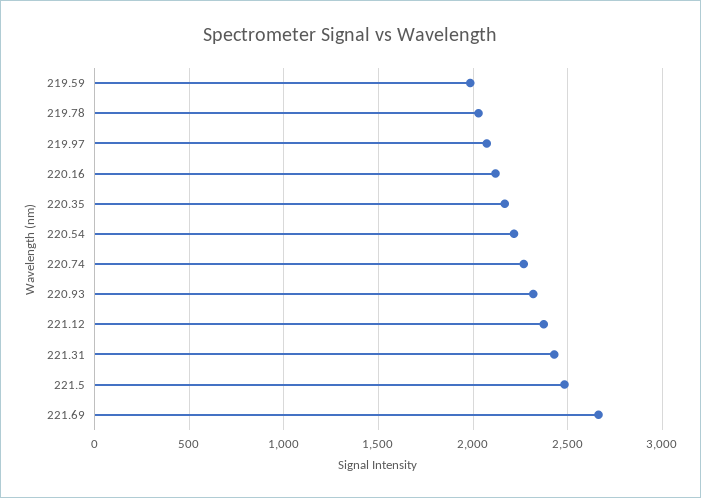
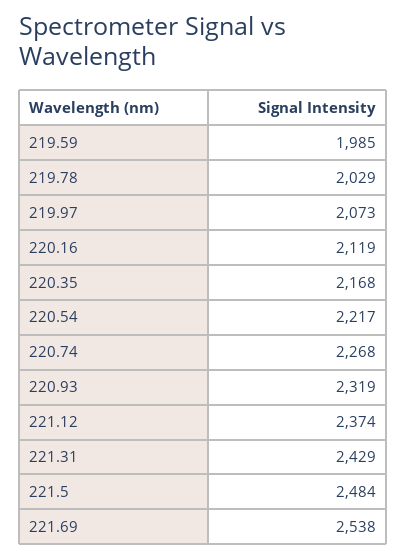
  {
    "219.59": 1985,
    "219.78": 2029,
    "219.97": 2073,
    "220.16": 2119,
    "220.35": 2168,
    "220.54": 2217,
    "220.74": 2268,
    "220.93": 2319,
    "221.12": 2374,
    "221.31": 2429,
    "221.5": 2484,
-   "221.69": 2650
+   "221.69": 2538
  }

